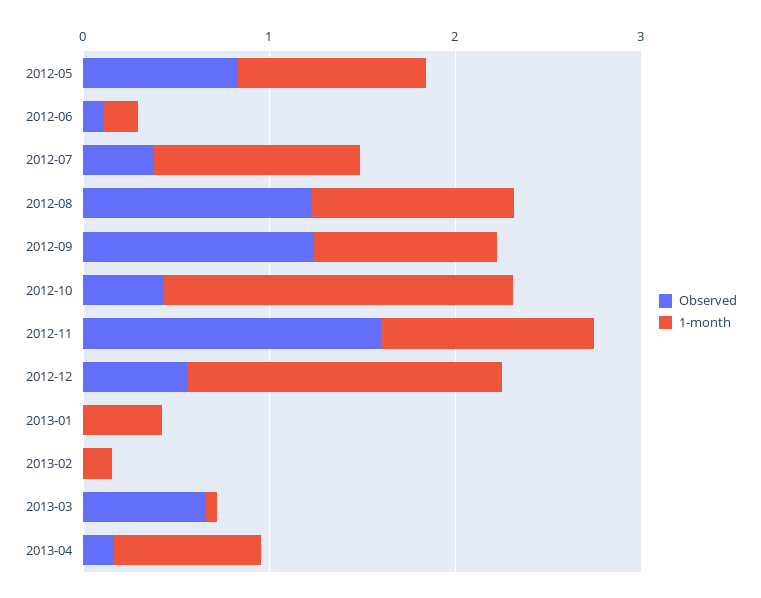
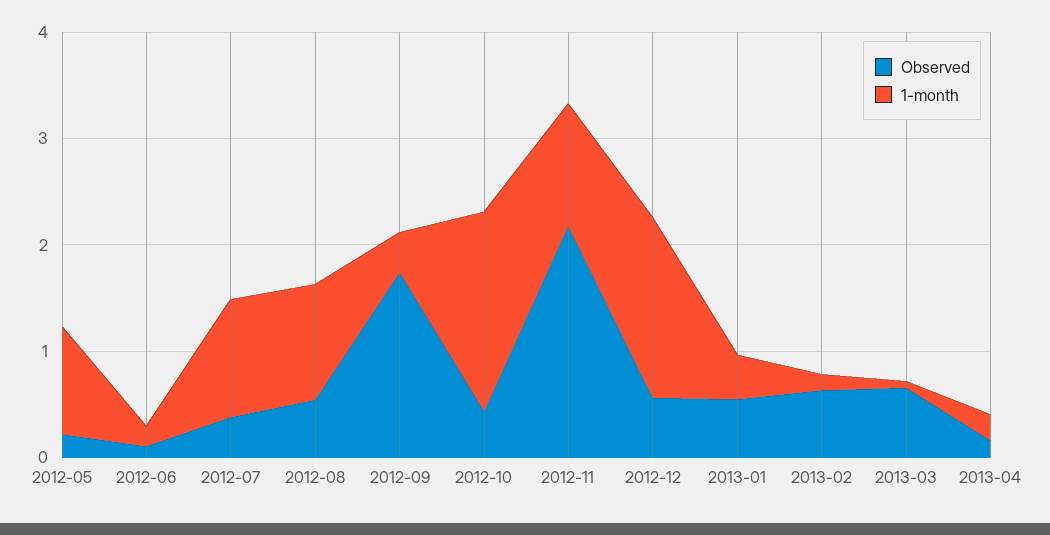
  {
    "Observed": {
-     "2012-05": 0.8,
+     "2012-05": 0.2,
      "2012-06": 0.2,
      "2012-07": 0.4,
-     "2012-08": 1.2,
+     "2012-08": 0.6,
-     "2012-09": 1.2,
+     "2012-09": 1.8,
      "2012-10": 0.4,
-     "2012-11": 1.6,
+     "2012-11": 2.2,
      "2012-12": 0.6,
-     "2013-01": 0,
+     "2013-01": 0.6,
-     "2013-02": 0,
+     "2013-02": 0.6,
      "2013-03": 0.6,
      "2013-04": 0.2
    },
    "1-month": {
      "2012-05": 1,
      "2012-06": 0.2,
      "2012-07": 1.2,
      "2012-08": 1,
-     "2012-09": 1,
+     "2012-09": 0.4,
      "2012-10": 1.8,
      "2012-11": 1.2,
      "2012-12": 1.6,
      "2013-01": 0.4,
      "2013-02": 0.2,
      "2013-03": 0,
-     "2013-04": 0.8
+     "2013-04": 0.2
    }
  }

